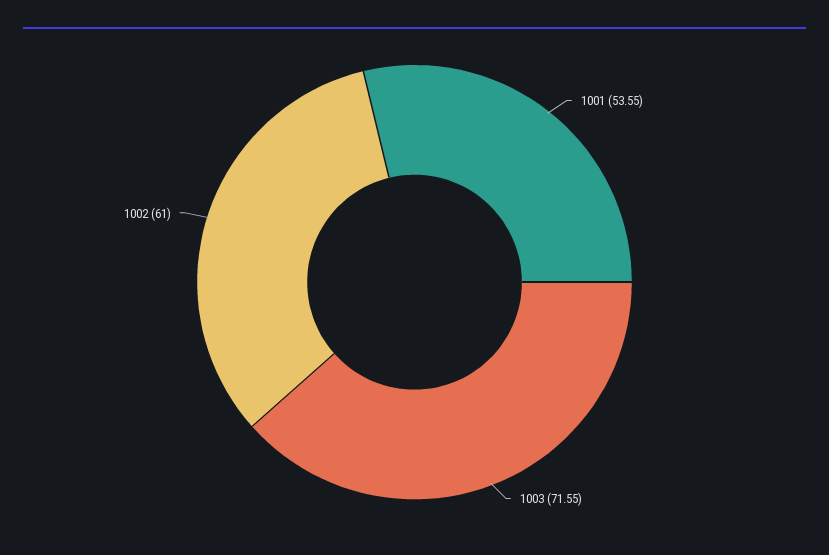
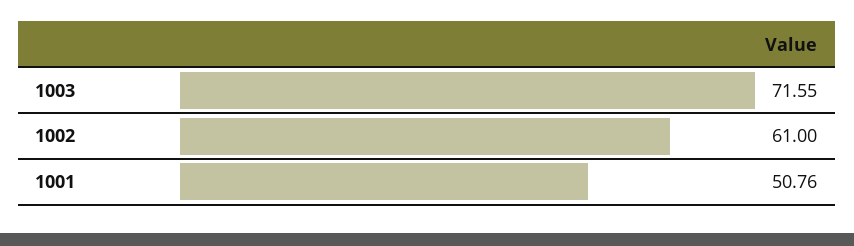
  {
-   "1001": 53.55,
+   "1001": 50.76,
    "1003": 71.55,
    "1002": 61
  }

